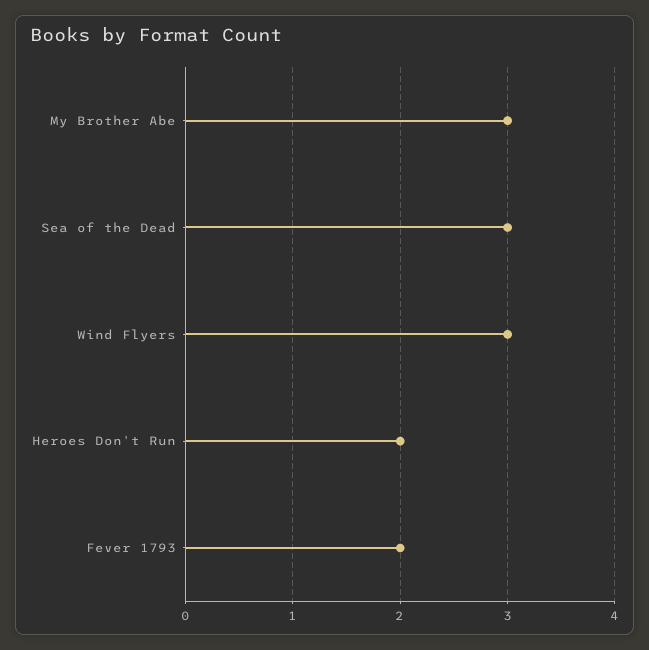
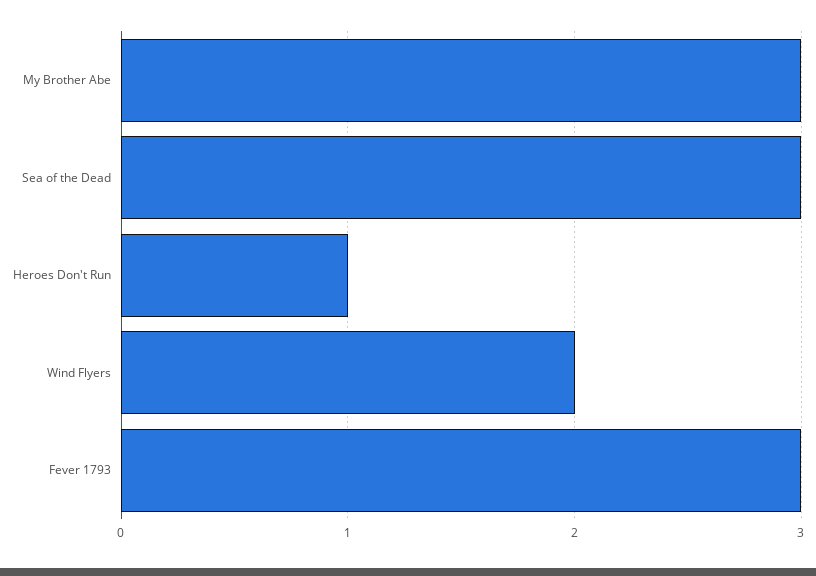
  {
    "My Brother Abe": 3,
    "Sea of the Dead": 3,
-   "Wind Flyers": 3,
+   "Wind Flyers": 2,
-   "Heroes Don't Run": 2,
+   "Heroes Don't Run": 1,
-   "Fever 1793": 2
+   "Fever 1793": 3
  }

